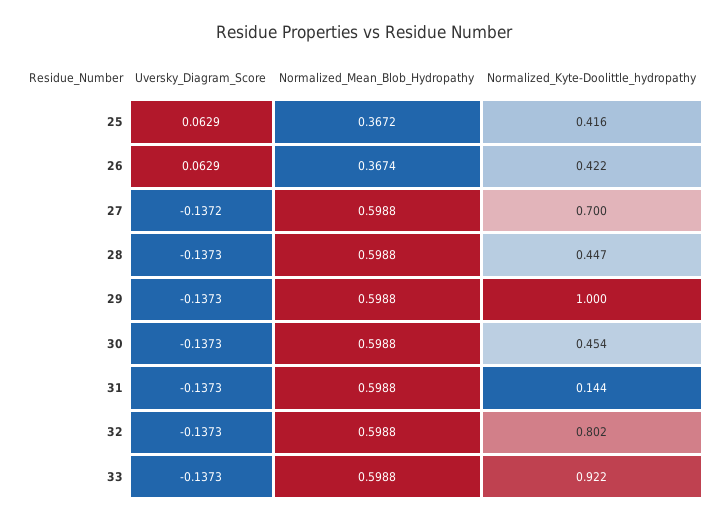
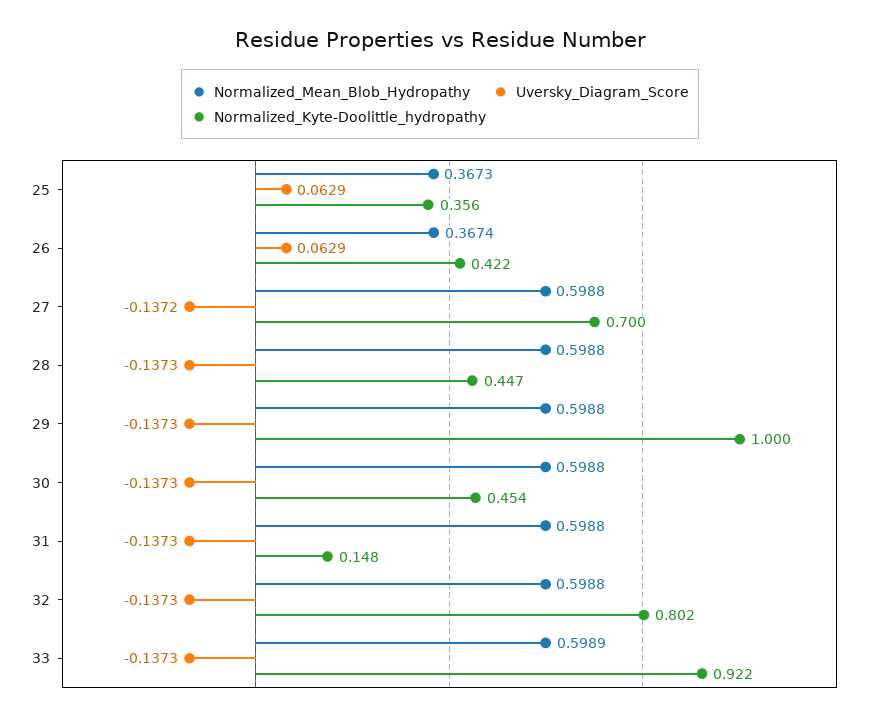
  {
    "Uversky_Diagram_Score": {
      "25": 0.0629,
      "26": 0.0629,
      "27": -0.1372,
      "28": -0.1373,
      "29": -0.1373,
      "30": -0.1373,
      "31": -0.1373,
      "32": -0.1373,
      "33": -0.1373
    },
    "Normalized_Mean_Blob_Hydropathy": {
-     "25": 0.3672,
+     "25": 0.3673,
      "26": 0.3674,
      "27": 0.5988,
      "28": 0.5988,
      "29": 0.5988,
      "30": 0.5988,
      "31": 0.5988,
      "32": 0.5988,
-     "33": 0.5988
+     "33": 0.5989
    },
    "Normalized_Kyte-Doolittle_hydropathy": {
-     "25": 0.416,
+     "25": 0.356,
      "26": 0.422,
      "27": 0.7,
      "28": 0.447,
      "29": 1,
      "30": 0.454,
-     "31": 0.144,
+     "31": 0.148,
      "32": 0.802,
      "33": 0.922
    }
  }

